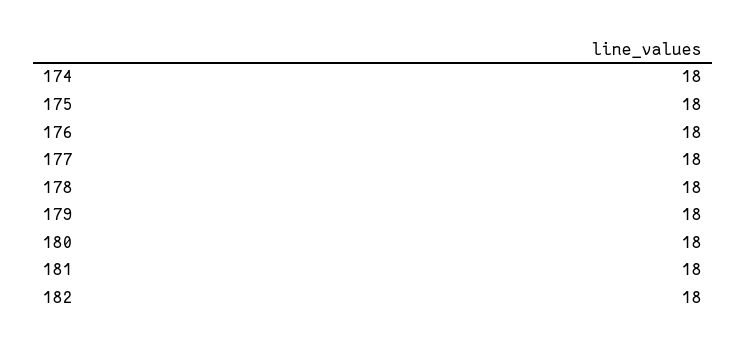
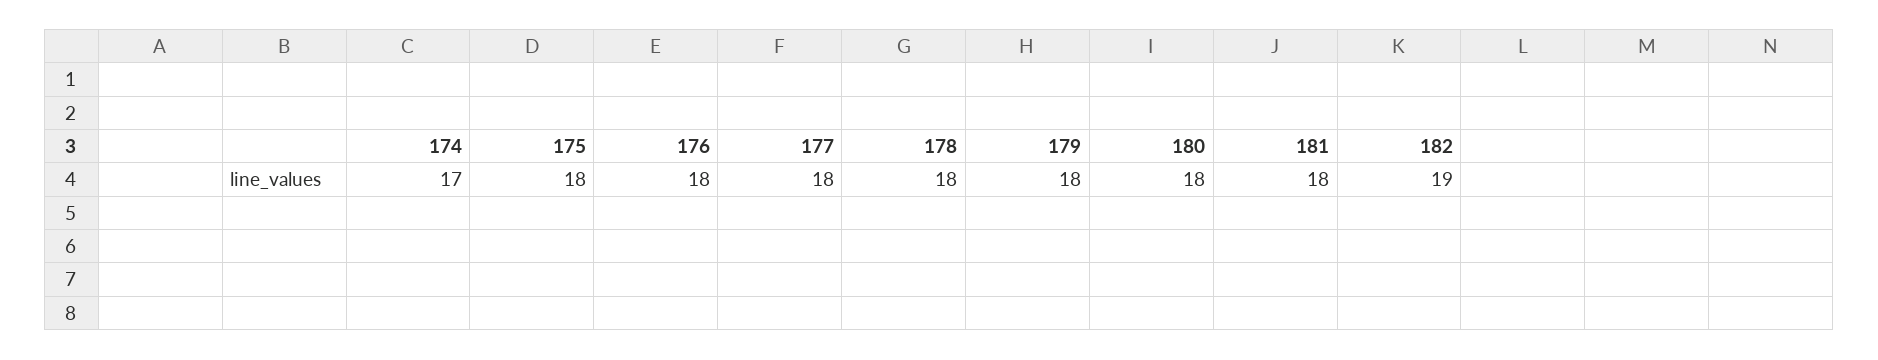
  {
-   "174": 18,
+   "174": 17,
    "175": 18,
    "176": 18,
    "177": 18,
    "178": 18,
    "179": 18,
    "180": 18,
    "181": 18,
-   "182": 18
+   "182": 19
  }

